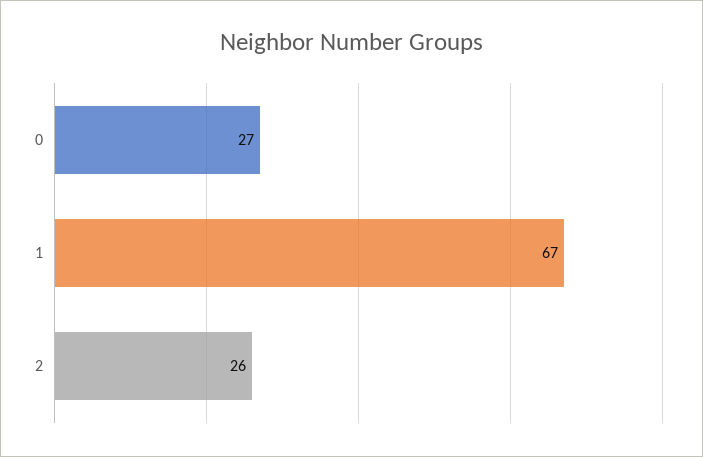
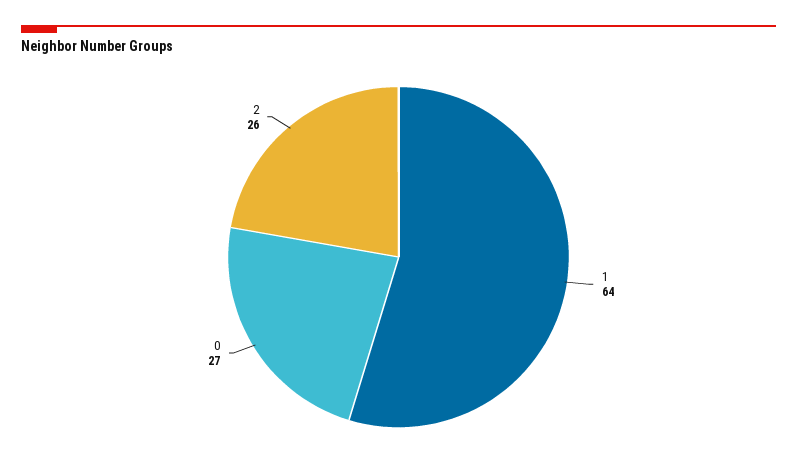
  {
    "0": 27,
-   "1": 67,
+   "1": 64,
    "2": 26
  }

